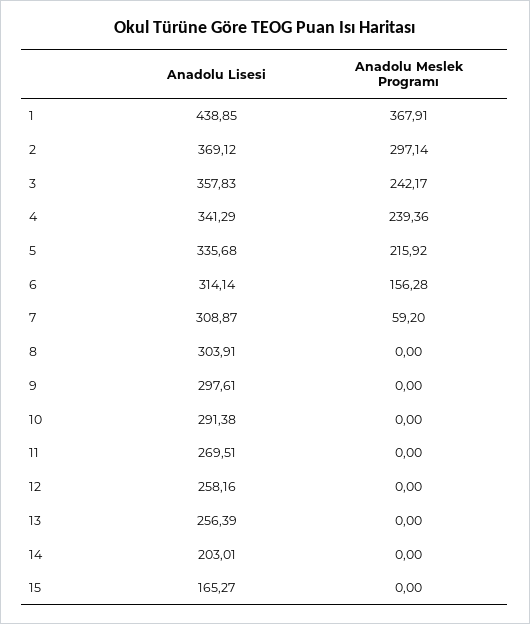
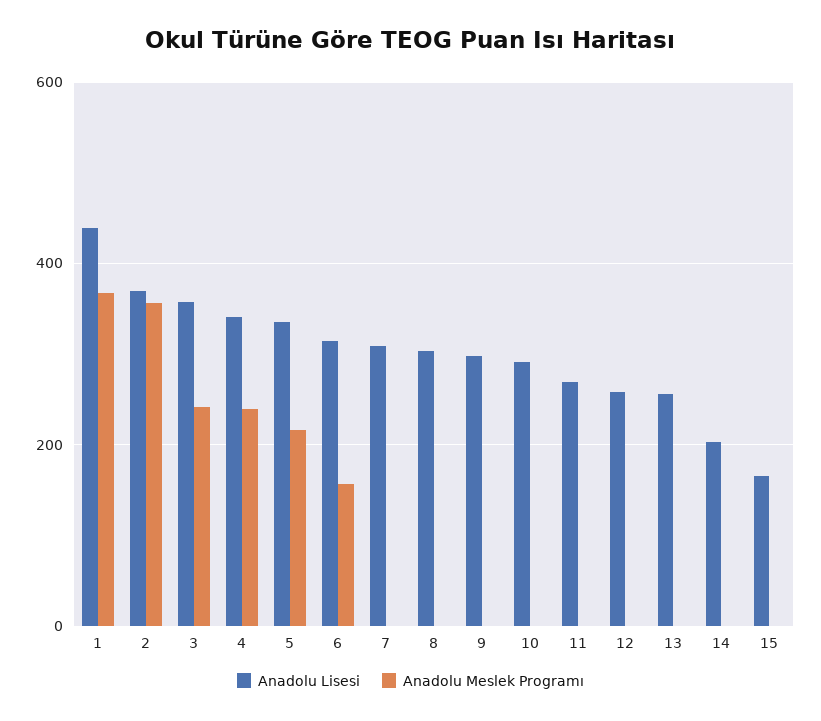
  {
    "Anadolu Lisesi": {
      "1": 438.85,
      "2": 369.12,
      "3": 357.83,
      "4": 341.29,
      "5": 335.68,
      "6": 314.14,
      "7": 308.87,
      "8": 303.91,
      "9": 297.61,
      "10": 291.38,
      "11": 269.51,
      "12": 258.16,
      "13": 256.39,
      "14": 203.01,
      "15": 165.27
    },
    "Anadolu Meslek Programı": {
      "1": 367.91,
-     "2": 297.14,
+     "2": 360,
      "3": 242.17,
      "4": 239.36,
      "5": 215.92,
      "6": 156.28,
-     "7": 59.2,
+     "7": 0,
      "8": 0,
      "9": 0,
      "10": 0,
      "11": 0,
      "12": 0,
      "13": 0,
      "14": 0,
      "15": 0
    }
  }

